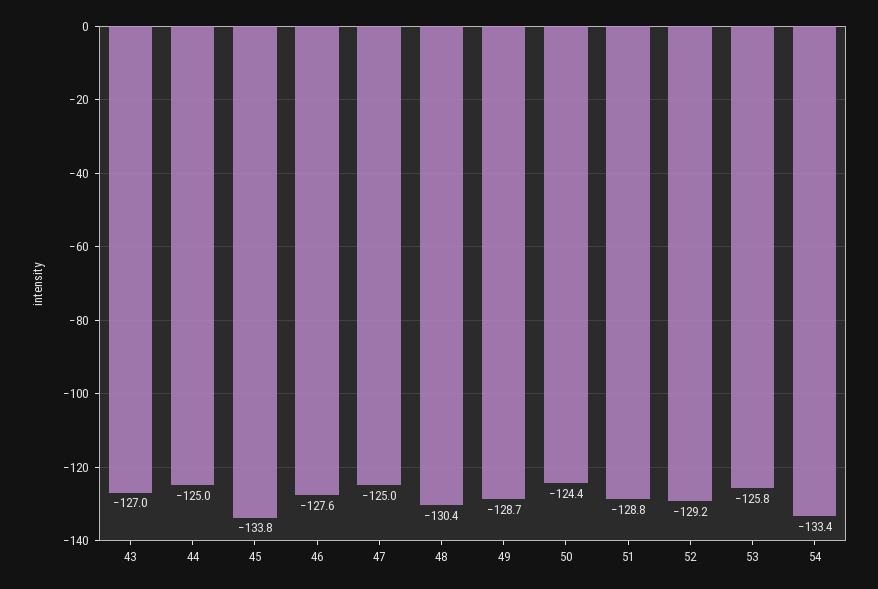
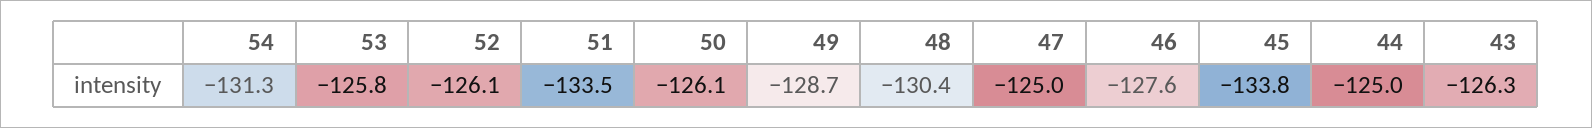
  {
-   "43": -127,
+   "43": -126.3,
    "44": -125,
    "45": -133.8,
    "46": -127.6,
    "47": -125,
    "48": -130.4,
    "49": -128.7,
-   "50": -124.4,
+   "50": -126.1,
-   "51": -128.8,
+   "51": -133.5,
-   "52": -129.2,
+   "52": -126.1,
    "53": -125.8,
-   "54": -133.4
+   "54": -131.3
  }

